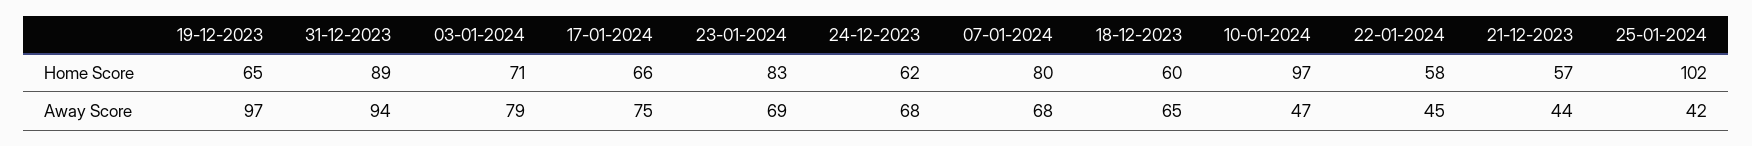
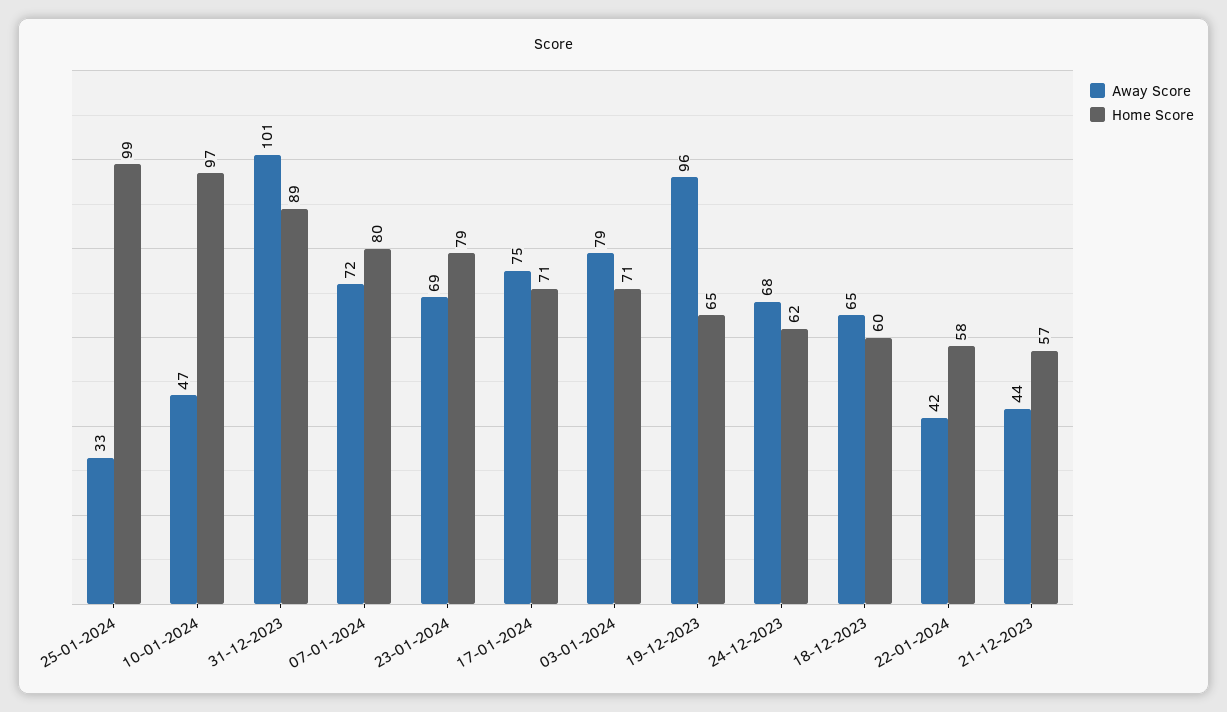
  {
    "Home Score": {
      "19-12-2023": 65,
      "31-12-2023": 89,
      "03-01-2024": 71,
-     "17-01-2024": 66,
+     "17-01-2024": 71,
-     "23-01-2024": 83,
+     "23-01-2024": 79,
      "24-12-2023": 62,
      "07-01-2024": 80,
      "18-12-2023": 60,
      "10-01-2024": 97,
      "22-01-2024": 58,
      "21-12-2023": 57,
-     "25-01-2024": 102
+     "25-01-2024": 99
    },
    "Away Score": {
-     "19-12-2023": 97,
+     "19-12-2023": 96,
-     "31-12-2023": 94,
+     "31-12-2023": 101,
      "03-01-2024": 79,
      "17-01-2024": 75,
      "23-01-2024": 69,
      "24-12-2023": 68,
-     "07-01-2024": 68,
+     "07-01-2024": 72,
      "18-12-2023": 65,
      "10-01-2024": 47,
-     "22-01-2024": 45,
+     "22-01-2024": 42,
      "21-12-2023": 44,
-     "25-01-2024": 42
+     "25-01-2024": 33
    }
  }

